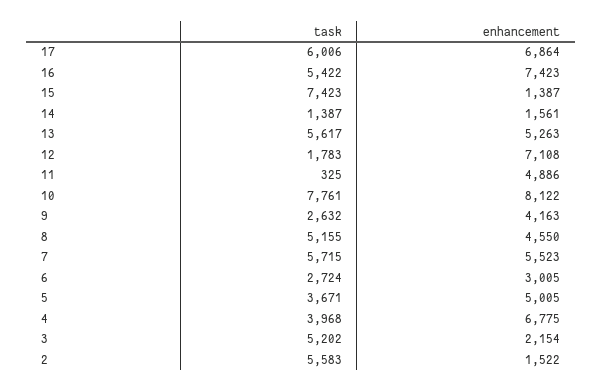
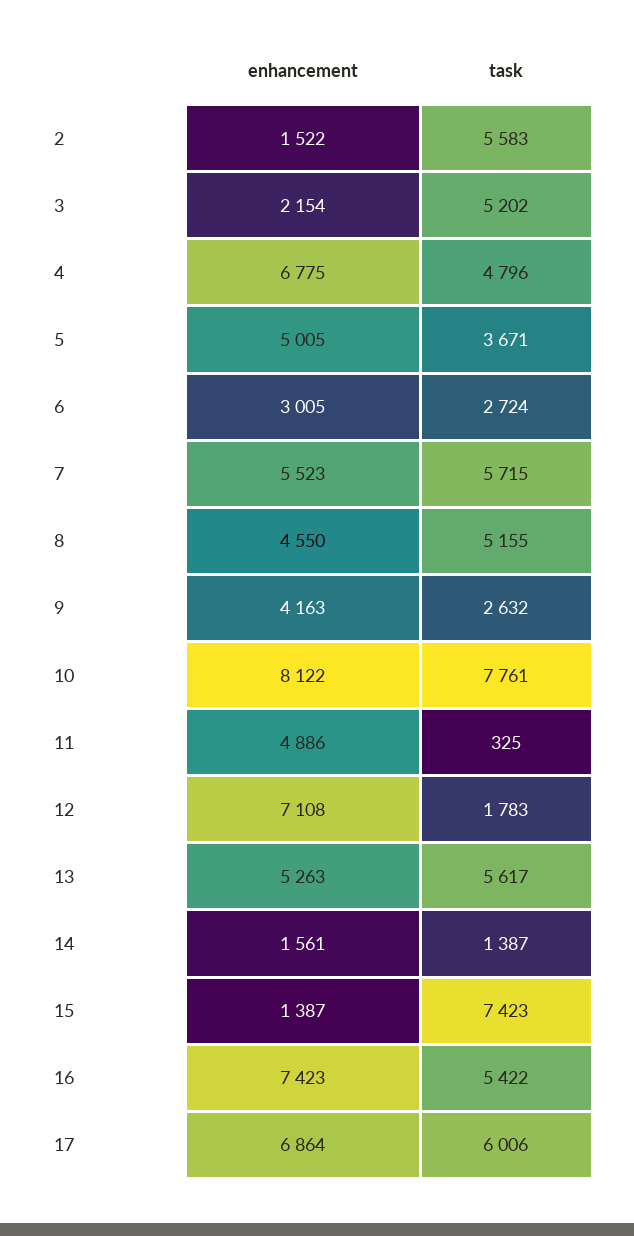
  {
    "task": {
      "17": 6006,
      "16": 5422,
      "15": 7423,
      "14": 1387,
      "13": 5617,
      "12": 1783,
      "11": 325,
      "10": 7761,
      "9": 2632,
      "8": 5155,
      "7": 5715,
      "6": 2724,
      "5": 3671,
-     "4": 3968,
+     "4": 4796,
      "3": 5202,
      "2": 5583
    },
    "enhancement": {
      "17": 6864,
      "16": 7423,
      "15": 1387,
      "14": 1561,
      "13": 5263,
      "12": 7108,
      "11": 4886,
      "10": 8122,
      "9": 4163,
      "8": 4550,
      "7": 5523,
      "6": 3005,
      "5": 5005,
      "4": 6775,
      "3": 2154,
      "2": 1522
    }
  }

